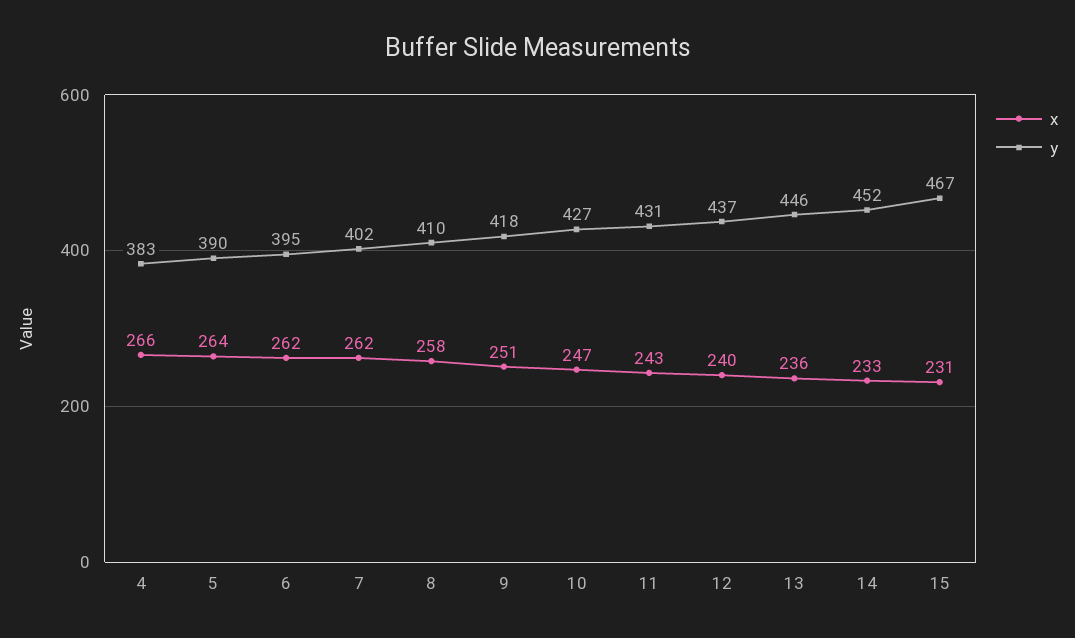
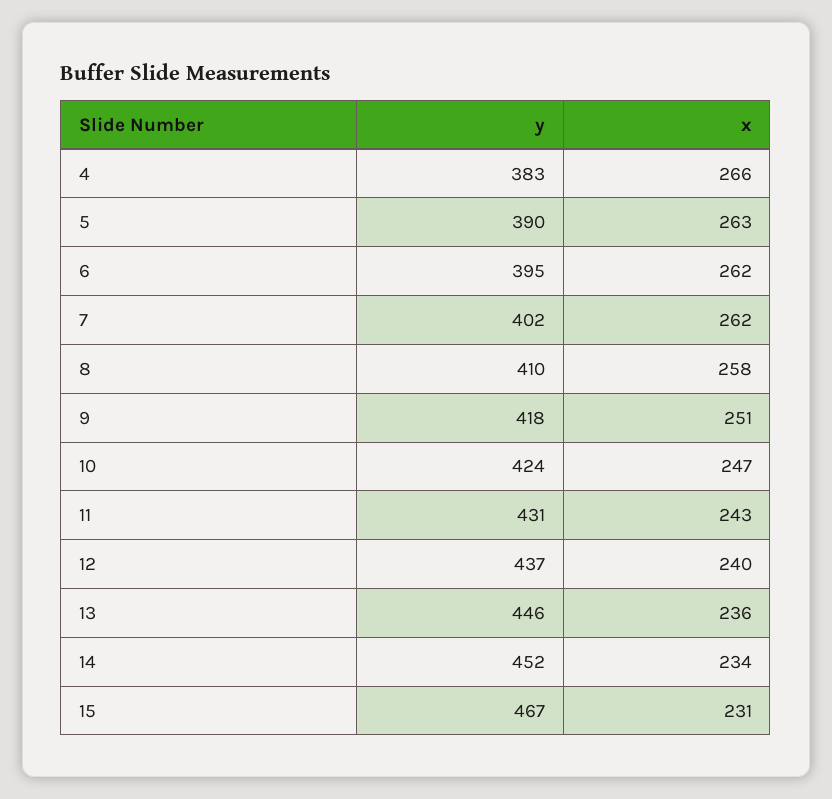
  {
    "x": {
      "4": 266,
-     "5": 264,
+     "5": 263,
      "6": 262,
      "7": 262,
      "8": 258,
      "9": 251,
      "10": 247,
      "11": 243,
      "12": 240,
      "13": 236,
-     "14": 233,
+     "14": 234,
      "15": 231
    },
    "y": {
      "4": 383,
      "5": 390,
      "6": 395,
      "7": 402,
      "8": 410,
      "9": 418,
-     "10": 427,
+     "10": 424,
      "11": 431,
      "12": 437,
      "13": 446,
      "14": 452,
      "15": 467
    }
  }

